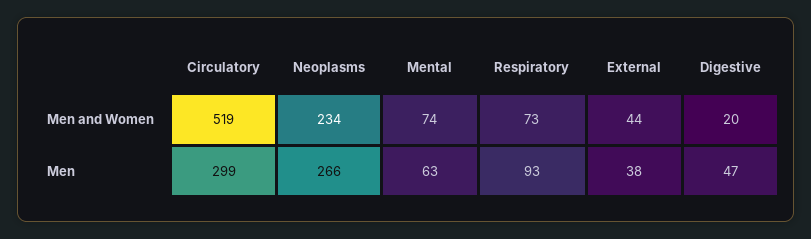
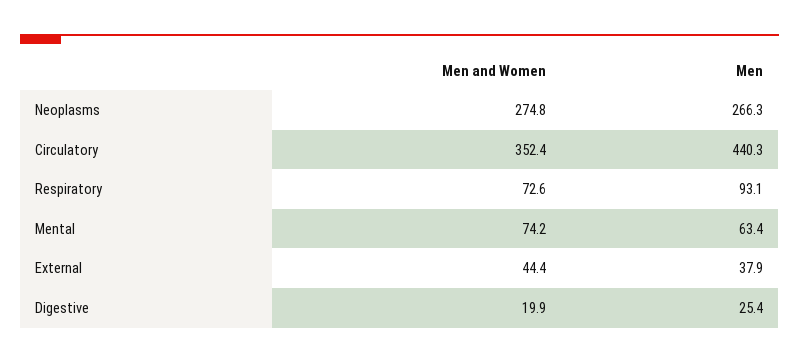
  {
    "Circulatory": {
-     "Men and Women": 519,
+     "Men and Women": 352.4,
-     "Men": 299
+     "Men": 440.3
    },
    "Neoplasms": {
-     "Men and Women": 234,
+     "Men and Women": 274.8,
      "Men": 266.3
    },
    "Mental": {
      "Men and Women": 74.2,
      "Men": 63.4
    },
    "Respiratory": {
      "Men and Women": 72.6,
      "Men": 93.1
    },
    "External": {
      "Men and Women": 44.4,
      "Men": 37.9
    },
    "Digestive": {
      "Men and Women": 19.9,
-     "Men": 47
+     "Men": 25.4
    }
  }

